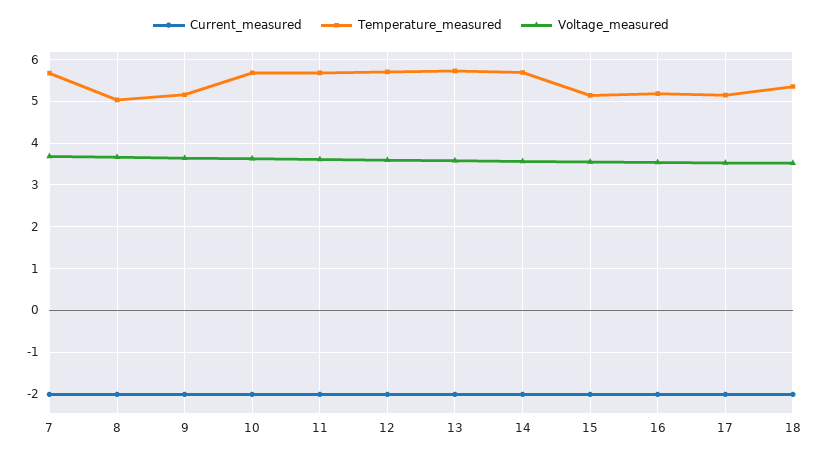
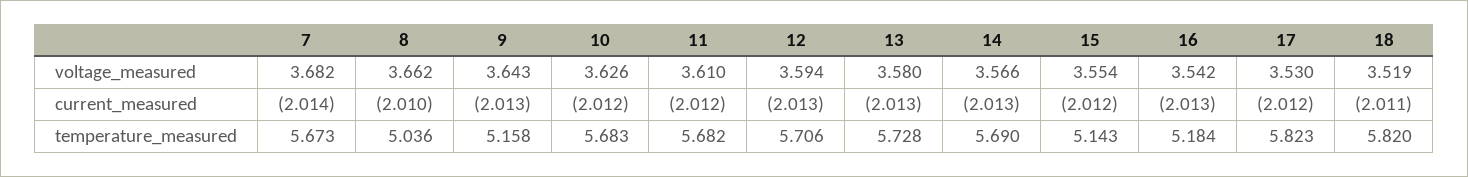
  {
    "Current_measured": {
      "7": -2.014,
      "8": -2.01,
      "9": -2.013,
      "10": -2.012,
      "11": -2.012,
      "12": -2.013,
      "13": -2.013,
      "14": -2.013,
      "15": -2.012,
      "16": -2.013,
      "17": -2.012,
      "18": -2.011
    },
    "Temperature_measured": {
      "7": 5.673,
      "8": 5.036,
      "9": 5.158,
      "10": 5.683,
      "11": 5.682,
      "12": 5.706,
      "13": 5.728,
      "14": 5.69,
      "15": 5.143,
      "16": 5.184,
-     "17": 5.2,
+     "17": 5.823,
-     "18": 5.4
+     "18": 5.82
    },
    "Voltage_measured": {
      "7": 3.682,
      "8": 3.662,
      "9": 3.643,
      "10": 3.626,
      "11": 3.61,
      "12": 3.594,
      "13": 3.58,
      "14": 3.566,
      "15": 3.554,
      "16": 3.542,
      "17": 3.53,
      "18": 3.519
    }
  }

